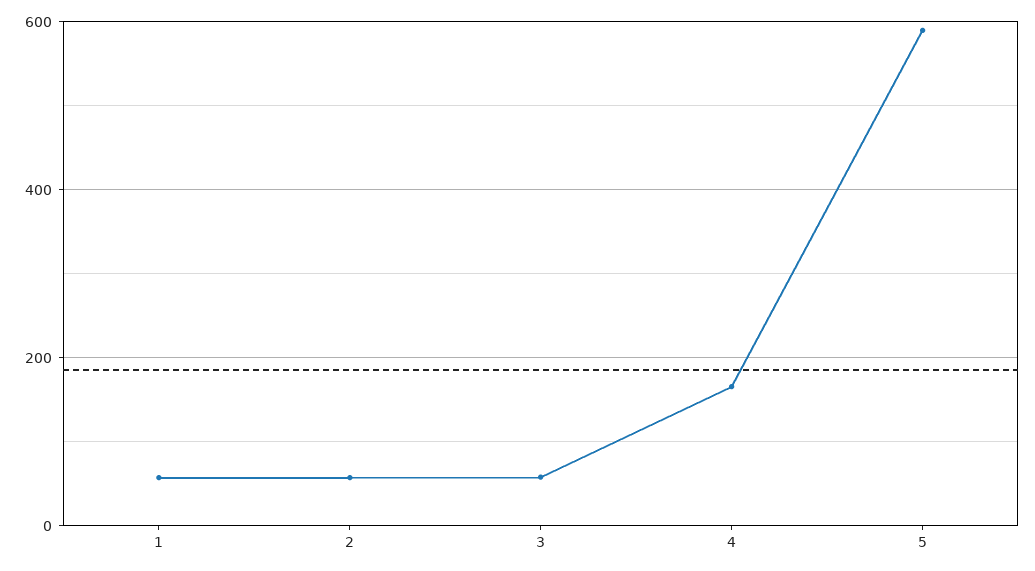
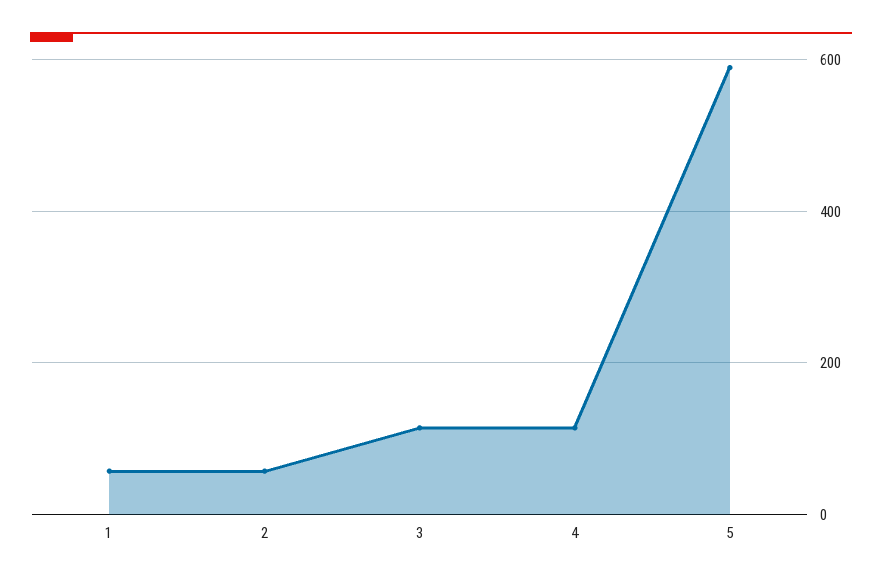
  {
    "1": 60,
    "2": 60,
-   "3": 60,
+   "3": 120,
-   "4": 160,
+   "4": 120,
    "5": 580
  }

